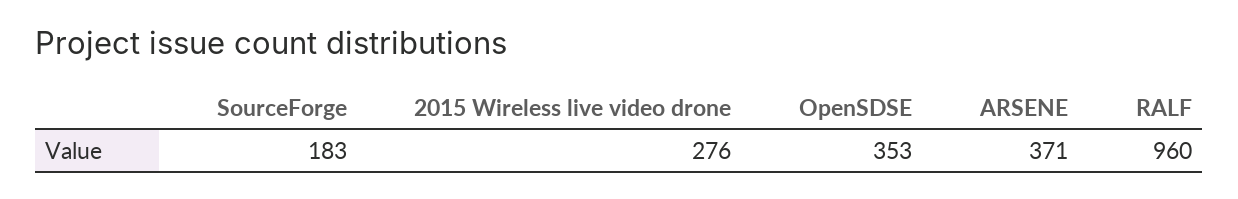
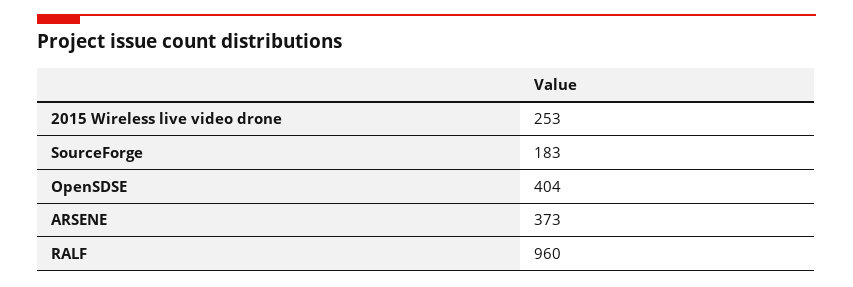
  {
    "SourceForge": 183,
-   "2015 Wireless live video drone": 276,
+   "2015 Wireless live video drone": 253,
-   "OpenSDSE": 353,
+   "OpenSDSE": 404,
-   "ARSENE": 371,
+   "ARSENE": 373,
    "RALF": 960
  }

